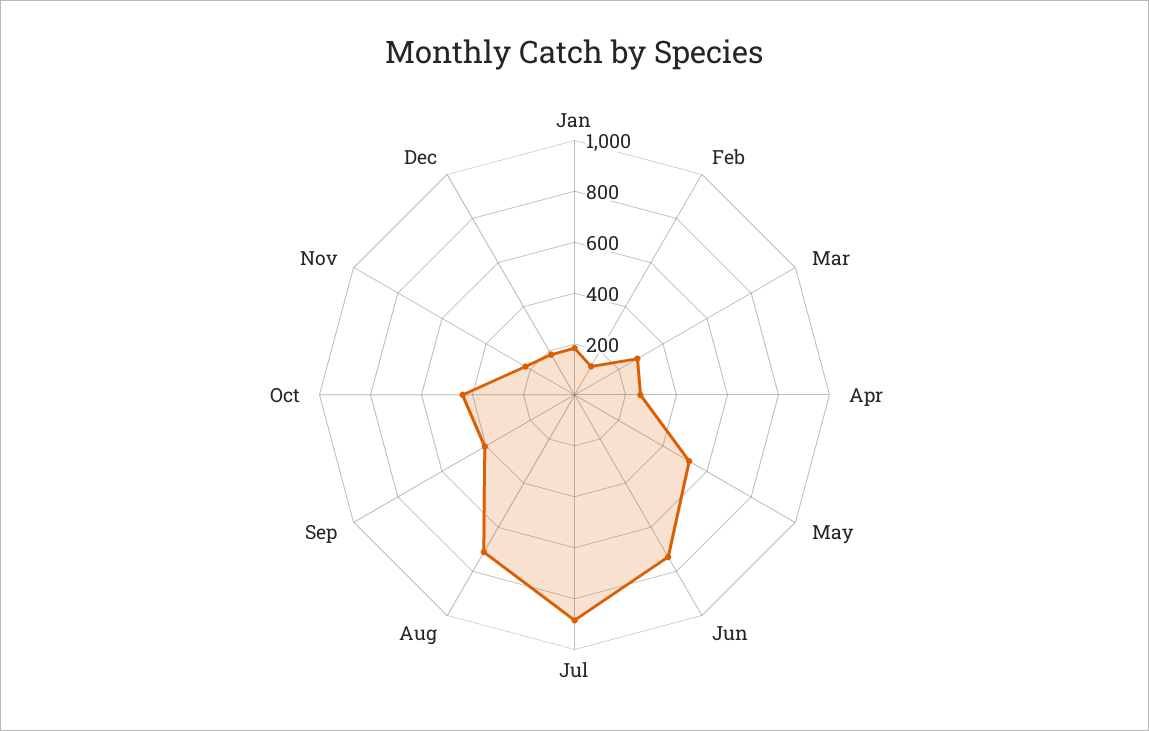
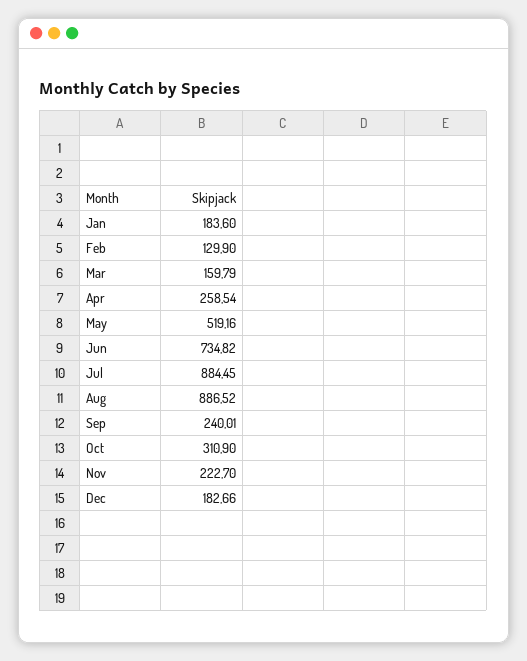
  {
    "Jan": 183.6,
    "Feb": 129.9,
-   "Mar": 300,
+   "Mar": 159.79,
    "Apr": 258.54,
    "May": 519.16,
    "Jun": 734.82,
    "Jul": 884.45,
-   "Aug": 700,
+   "Aug": 886.52,
-   "Sep": 400,
+   "Sep": 240.01,
-   "Oct": 450,
+   "Oct": 310.9,
    "Nov": 222.7,
    "Dec": 182.66
  }

